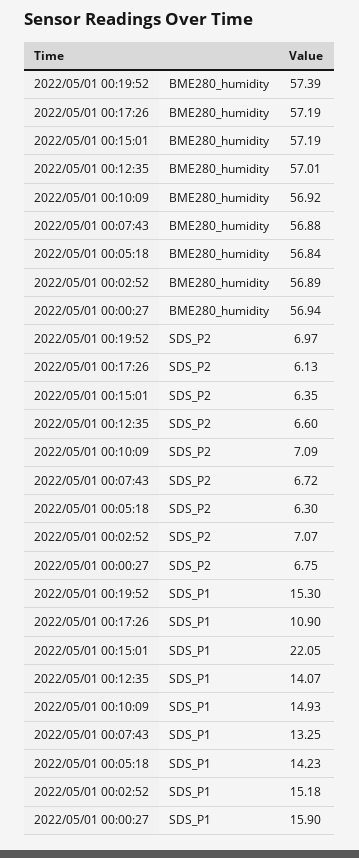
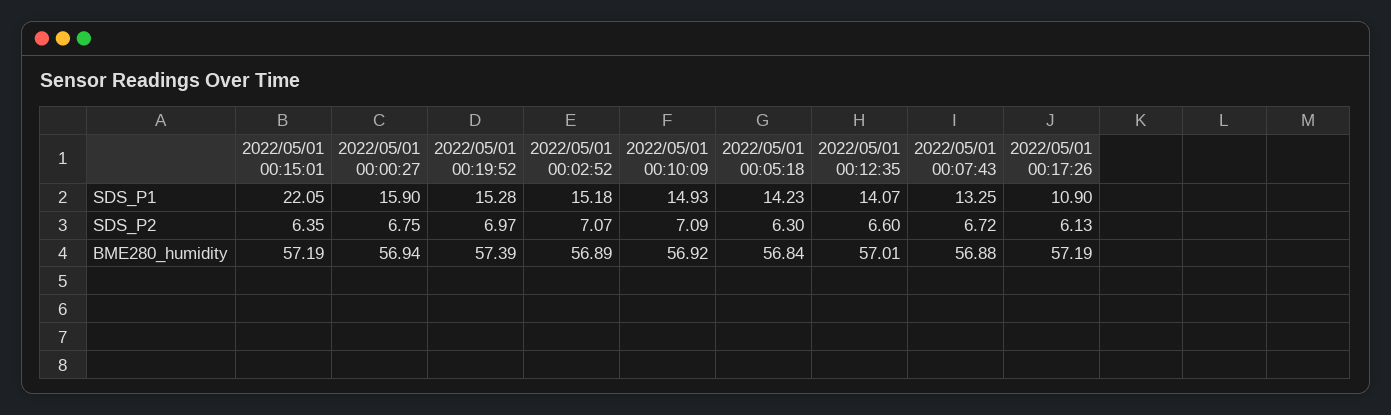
  {
    "2022/05/01 00:19:52": {
      "BME280_humidity": 57.39,
      "SDS_P2": 6.97,
-     "SDS_P1": 15.3
+     "SDS_P1": 15.28
    },
    "2022/05/01 00:17:26": {
      "BME280_humidity": 57.19,
      "SDS_P2": 6.13,
      "SDS_P1": 10.9
    },
    "2022/05/01 00:15:01": {
      "BME280_humidity": 57.19,
      "SDS_P2": 6.35,
      "SDS_P1": 22.05
    },
    "2022/05/01 00:12:35": {
      "BME280_humidity": 57.01,
      "SDS_P2": 6.6,
      "SDS_P1": 14.07
    },
    "2022/05/01 00:10:09": {
      "BME280_humidity": 56.92,
      "SDS_P2": 7.09,
      "SDS_P1": 14.93
    },
    "2022/05/01 00:07:43": {
      "BME280_humidity": 56.88,
      "SDS_P2": 6.72,
      "SDS_P1": 13.25
    },
    "2022/05/01 00:05:18": {
      "BME280_humidity": 56.84,
      "SDS_P2": 6.3,
      "SDS_P1": 14.23
    },
    "2022/05/01 00:02:52": {
      "BME280_humidity": 56.89,
      "SDS_P2": 7.07,
      "SDS_P1": 15.18
    },
    "2022/05/01 00:00:27": {
      "BME280_humidity": 56.94,
      "SDS_P2": 6.75,
      "SDS_P1": 15.9
    }
  }

